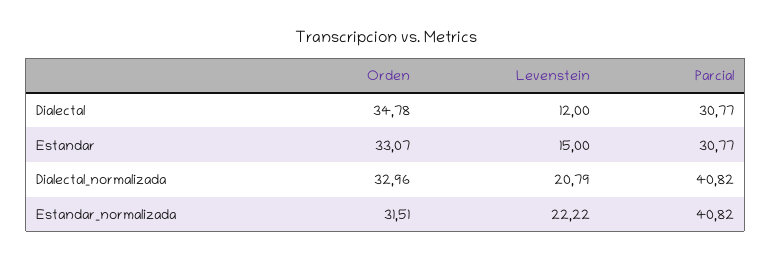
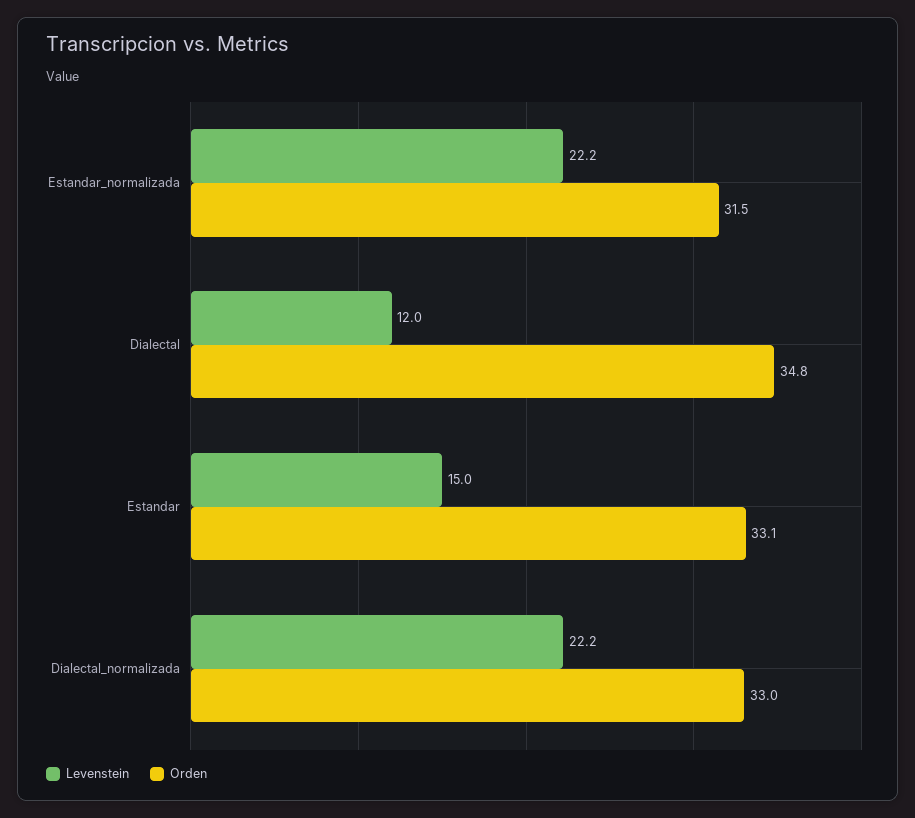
  {
    "Orden": {
      "Dialectal": 34.78,
      "Estandar": 33.07,
      "Dialectal_normalizada": 32.96,
      "Estandar_normalizada": 31.51
    },
    "Levenstein": {
      "Dialectal": 12,
      "Estandar": 15,
-     "Dialectal_normalizada": 20.79,
+     "Dialectal_normalizada": 22.2,
      "Estandar_normalizada": 22.22
-   },
+   }
-   "Parcial": {
-     "Dialectal": 30.77,
-     "Estandar": 30.77,
-     "Dialectal_normalizada": 40.82,
-     "Estandar_normalizada": 40.82
-   }
  }

